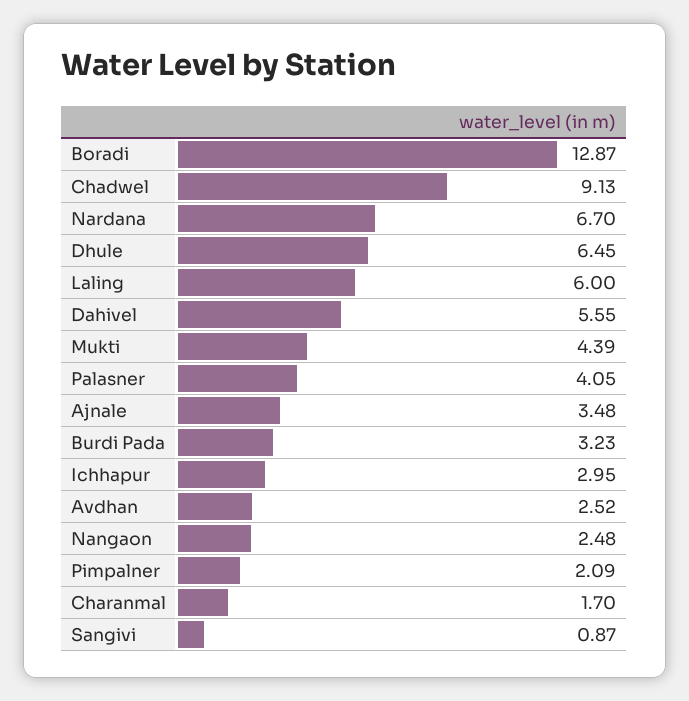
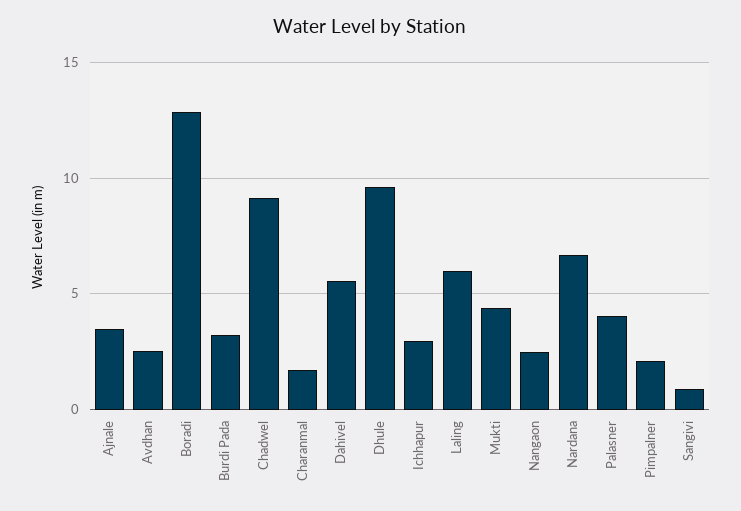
  {
    "Boradi": 12.87,
    "Chadwel": 9.13,
    "Nardana": 6.7,
-   "Dhule": 6.45,
+   "Dhule": 9.5,
    "Laling": 6,
    "Dahivel": 5.55,
    "Mukti": 4.39,
    "Palasner": 4.05,
    "Ajnale": 3.48,
    "Burdi Pada": 3.23,
    "Ichhapur": 2.95,
    "Avdhan": 2.52,
    "Nangaon": 2.48,
    "Pimpalner": 2.09,
    "Charanmal": 1.7,
    "Sangivi": 0.87
  }

